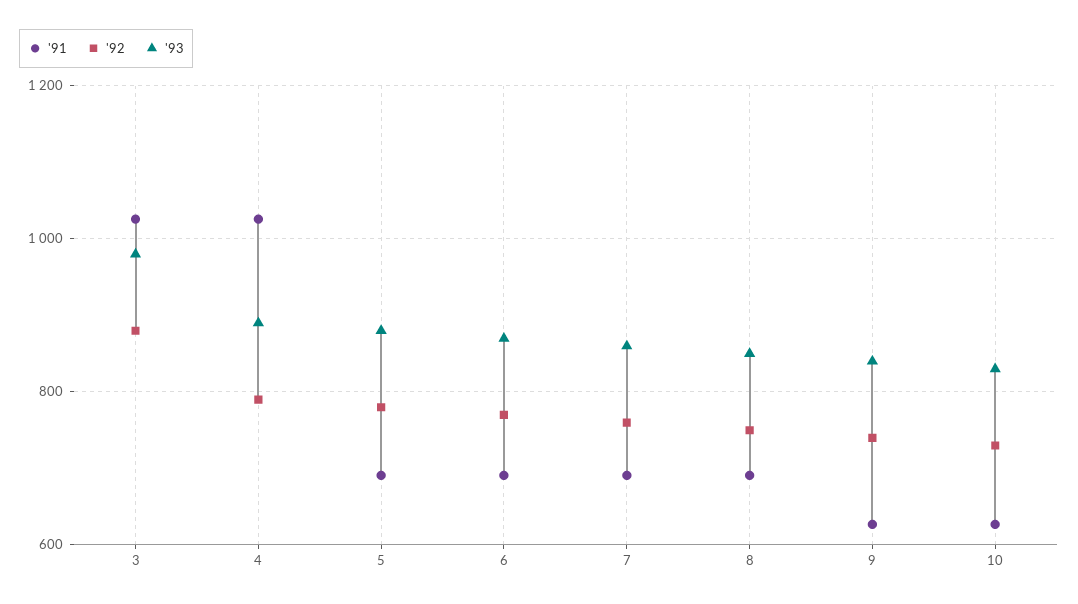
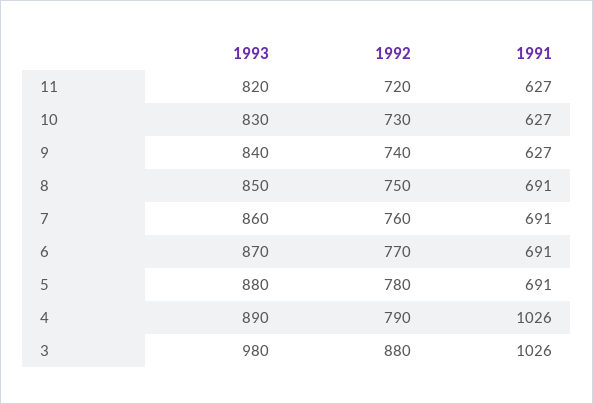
  {
    "'91": {
      "3": 1026,
      "4": 1026,
      "5": 691,
      "6": 691,
      "7": 691,
      "8": 691,
      "9": 627,
-     "10": 627
+     "10": 627,
+     "11": 627
    },
    "'92": {
      "3": 880,
      "4": 790,
      "5": 780,
      "6": 770,
      "7": 760,
      "8": 750,
      "9": 740,
-     "10": 730
+     "10": 730,
+     "11": 720
    },
    "'93": {
      "3": 980,
      "4": 890,
      "5": 880,
      "6": 870,
      "7": 860,
      "8": 850,
      "9": 840,
-     "10": 830
+     "10": 830,
+     "11": 820
    }
  }

